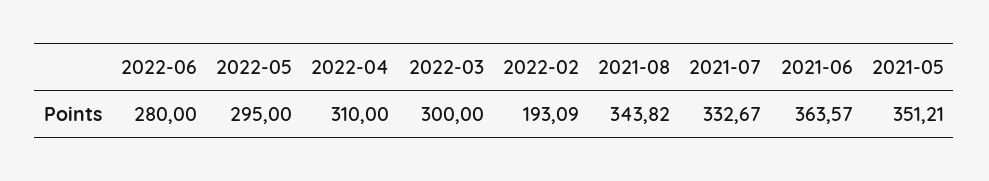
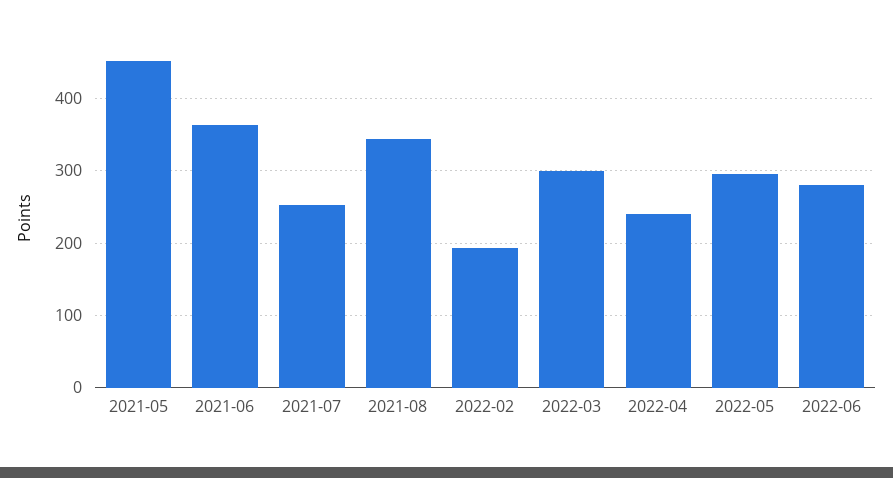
  {
    "2022-06": 280,
    "2022-05": 295,
-   "2022-04": 310,
+   "2022-04": 240,
    "2022-03": 300,
    "2022-02": 193.09,
    "2021-08": 343.82,
-   "2021-07": 332.67,
+   "2021-07": 250,
    "2021-06": 363.57,
-   "2021-05": 351.21
+   "2021-05": 450
  }

